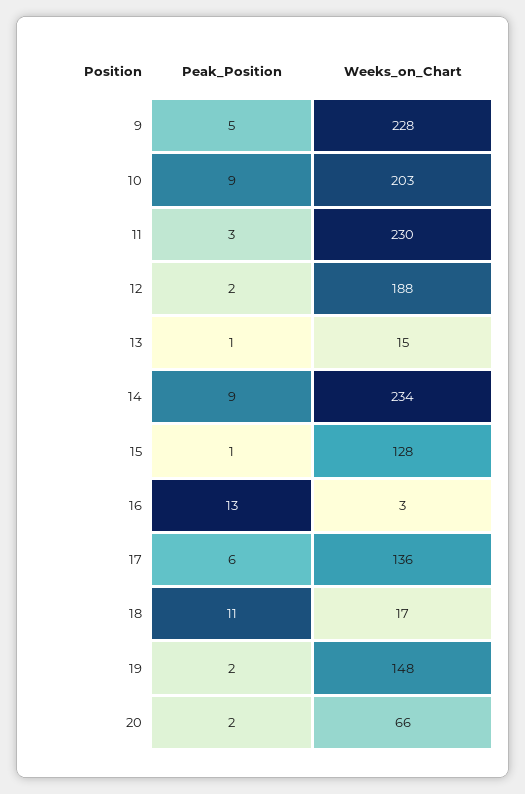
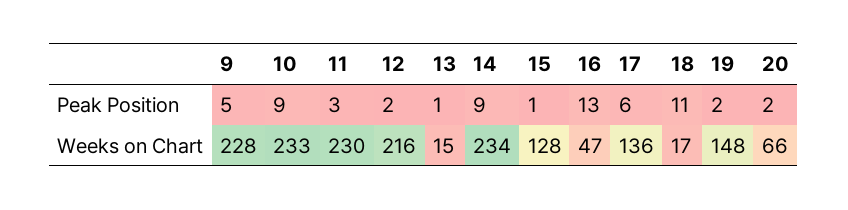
  {
    "Peak_Position": {
      "9": 5,
      "10": 9,
      "11": 3,
      "12": 2,
      "13": 1,
      "14": 9,
      "15": 1,
      "16": 13,
      "17": 6,
      "18": 11,
      "19": 2,
      "20": 2
    },
    "Weeks_on_Chart": {
      "9": 228,
-     "10": 203,
+     "10": 233,
      "11": 230,
-     "12": 188,
+     "12": 216,
      "13": 15,
      "14": 234,
      "15": 128,
-     "16": 3,
+     "16": 47,
      "17": 136,
      "18": 17,
      "19": 148,
      "20": 66
    }
  }

